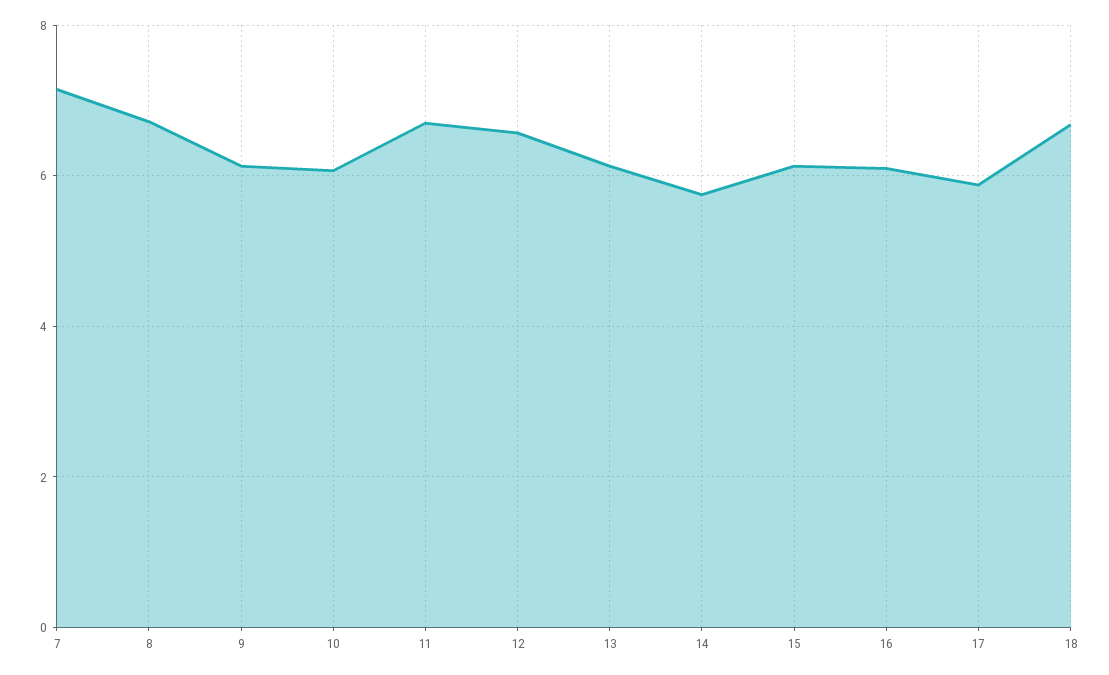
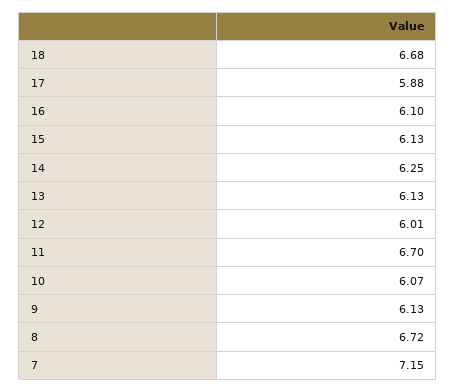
  {
    "7": 7.15,
    "8": 6.72,
    "9": 6.13,
    "10": 6.07,
    "11": 6.7,
-   "12": 6.6,
+   "12": 6.01,
    "13": 6.13,
-   "14": 5.8,
+   "14": 6.25,
    "15": 6.13,
    "16": 6.1,
    "17": 5.88,
    "18": 6.68
  }

